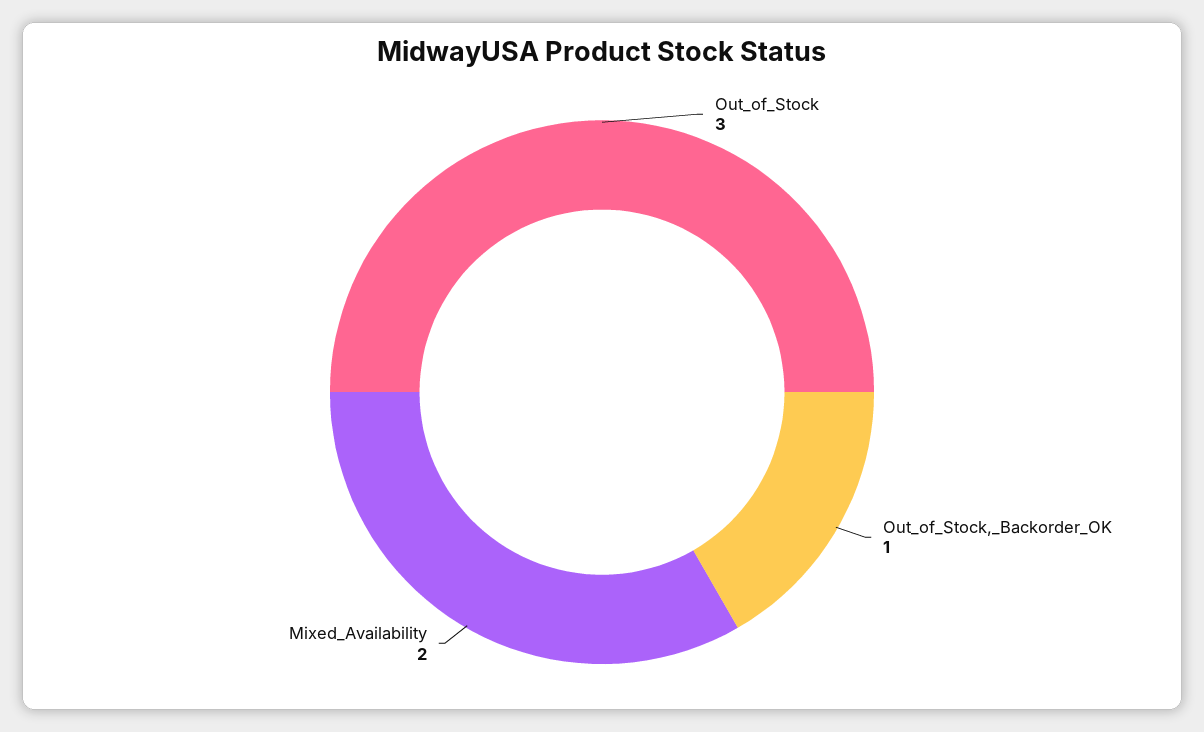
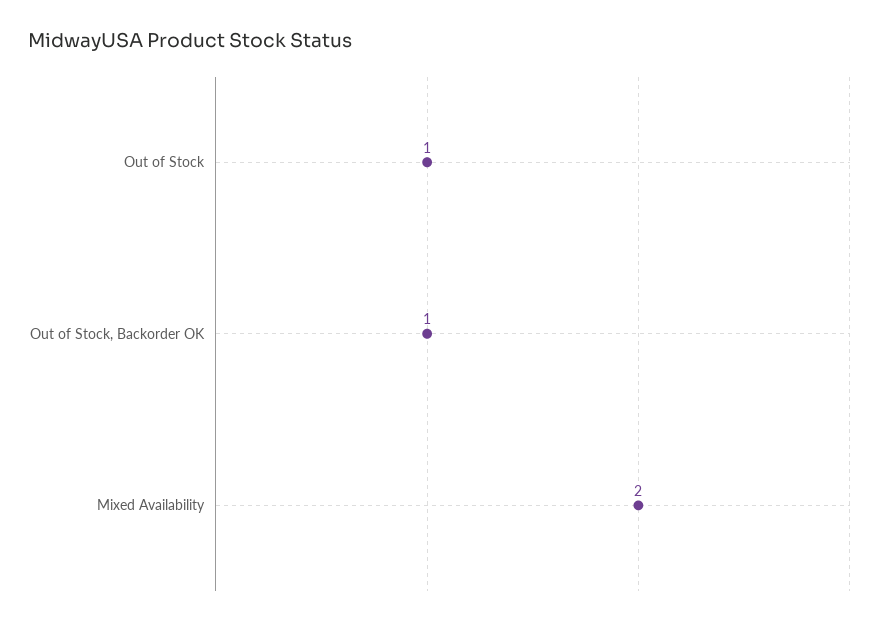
  {
-   "Out_of_Stock": 3,
+   "Out_of_Stock": 1,
    "Out_of_Stock,_Backorder_OK": 1,
    "Mixed_Availability": 2
  }

